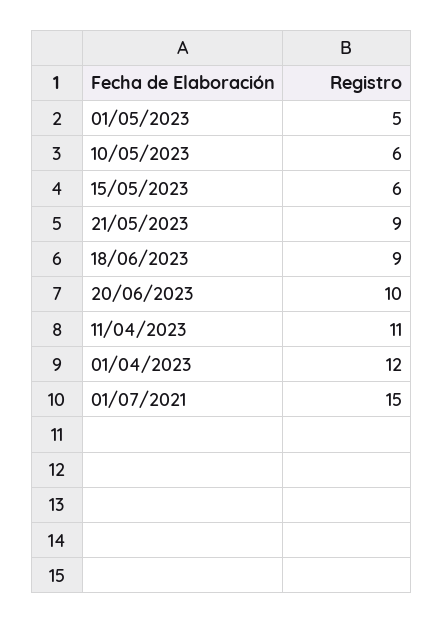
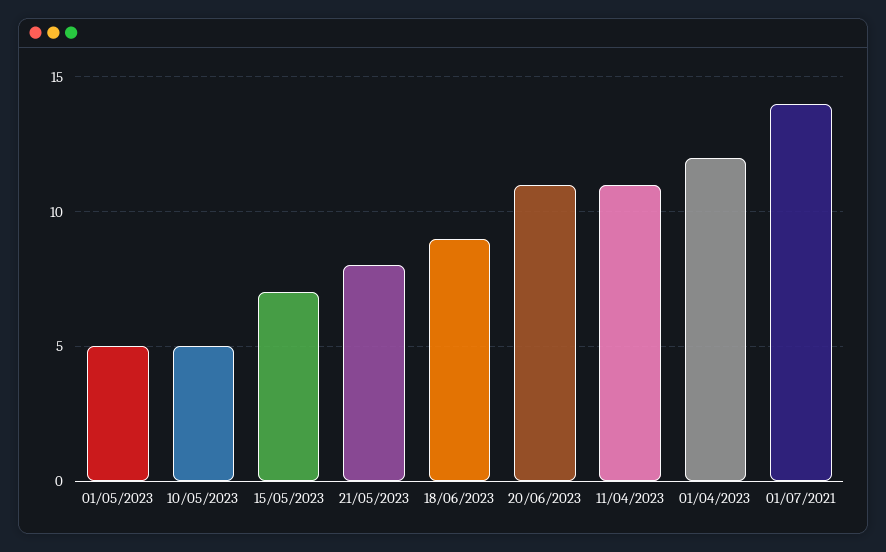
  {
    "01/05/2023": 5,
-   "10/05/2023": 6,
+   "10/05/2023": 5,
-   "15/05/2023": 6,
+   "15/05/2023": 7,
-   "21/05/2023": 9,
+   "21/05/2023": 8,
    "18/06/2023": 9,
-   "20/06/2023": 10,
+   "20/06/2023": 11,
    "11/04/2023": 11,
    "01/04/2023": 12,
-   "01/07/2021": 15
+   "01/07/2021": 14
  }

